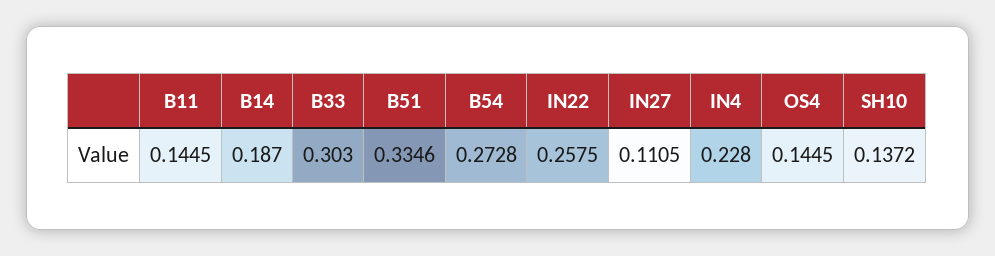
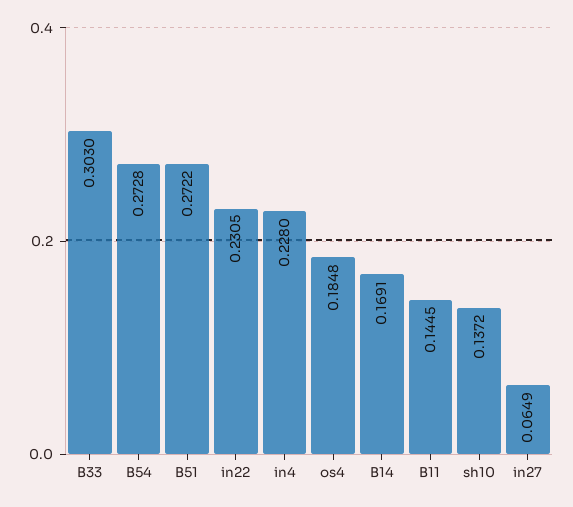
  {
    "B11": 0.1445,
-   "B14": 0.187,
+   "B14": 0.1691,
    "B33": 0.303,
-   "B51": 0.3346,
+   "B51": 0.2722,
    "B54": 0.2728,
-   "IN22": 0.2575,
+   "IN22": 0.2305,
-   "IN27": 0.1105,
+   "IN27": 0.0649,
    "IN4": 0.228,
-   "OS4": 0.1445,
+   "OS4": 0.1848,
    "SH10": 0.1372
  }

